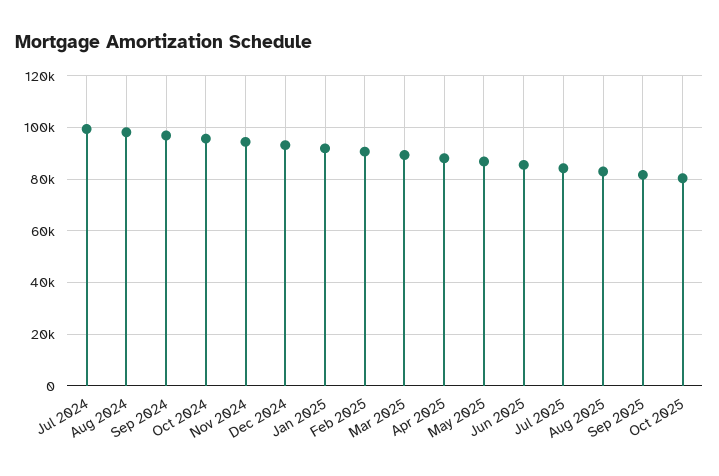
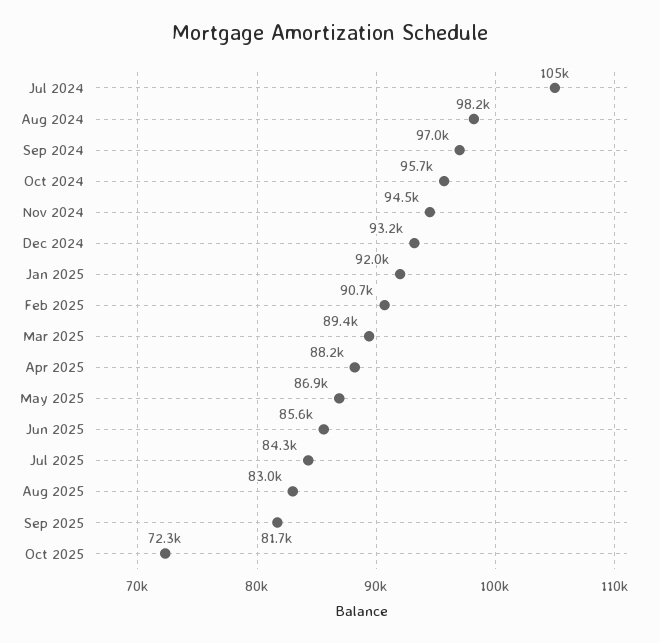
  {
-   "Jul 2024": 100000,
+   "Jul 2024": 105000,
    "Aug 2024": 98200,
    "Sep 2024": 97000,
    "Oct 2024": 95700,
    "Nov 2024": 94500,
    "Dec 2024": 93200,
    "Jan 2025": 92000,
    "Feb 2025": 90700,
    "Mar 2025": 89400,
    "Apr 2025": 88200,
    "May 2025": 86900,
    "Jun 2025": 85600,
    "Jul 2025": 84300,
    "Aug 2025": 83000,
    "Sep 2025": 81700,
-   "Oct 2025": 80000
+   "Oct 2025": 72300
  }

